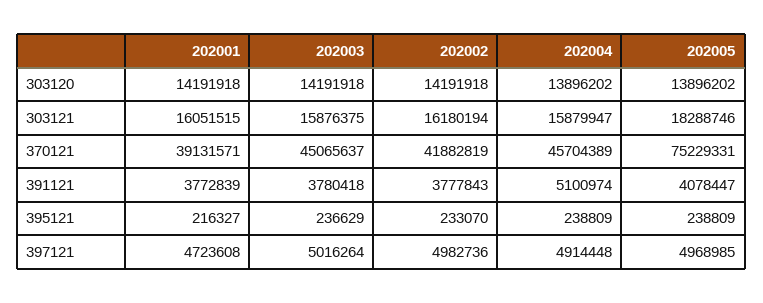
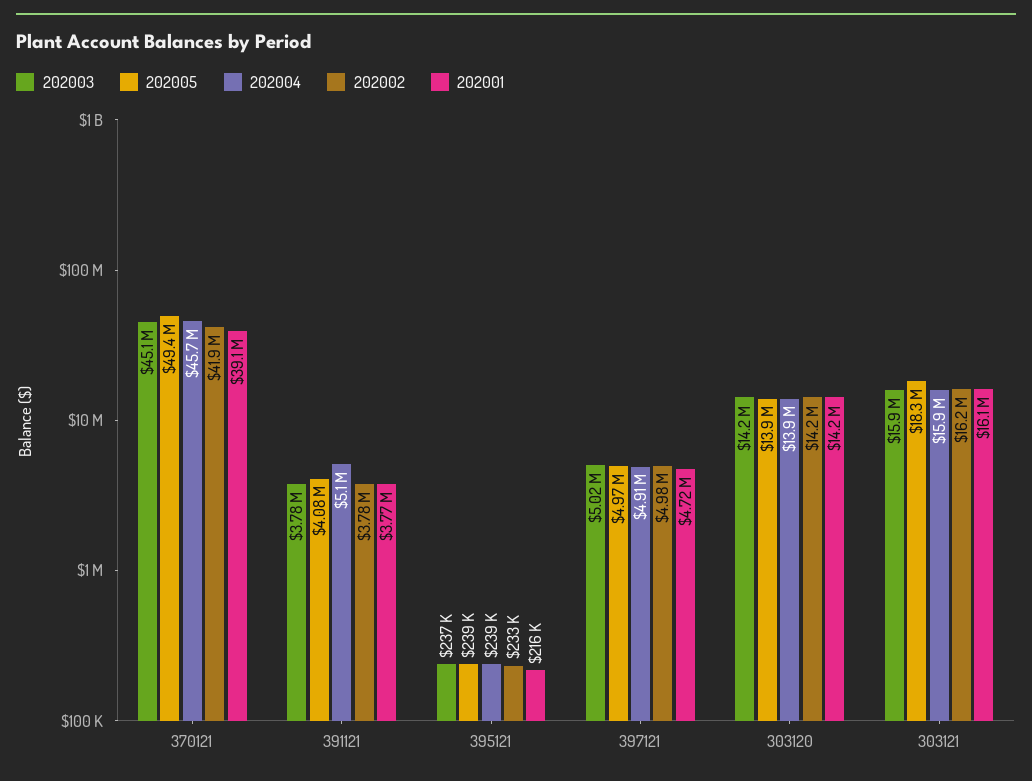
  {
    "202001": {
      "303120": 14191918,
      "303121": 16051515,
      "370121": 39131571,
      "391121": 3772839,
      "395121": 216327,
      "397121": 4723608
    },
    "202003": {
      "303120": 14191918,
      "303121": 15876375,
      "370121": 45065637,
      "391121": 3780418,
      "395121": 236629,
      "397121": 5016264
    },
    "202002": {
      "303120": 14191918,
      "303121": 16180194,
      "370121": 41882819,
      "391121": 3777843,
      "395121": 233070,
      "397121": 4982736
    },
    "202004": {
      "303120": 13896202,
      "303121": 15879947,
      "370121": 45704389,
      "391121": 5100974,
      "395121": 238809,
      "397121": 4914448
    },
    "202005": {
      "303120": 13896202,
      "303121": 18288746,
-     "370121": 75229331,
+     "370121": 49400000,
      "391121": 4078447,
      "395121": 238809,
      "397121": 4968985
    }
  }

